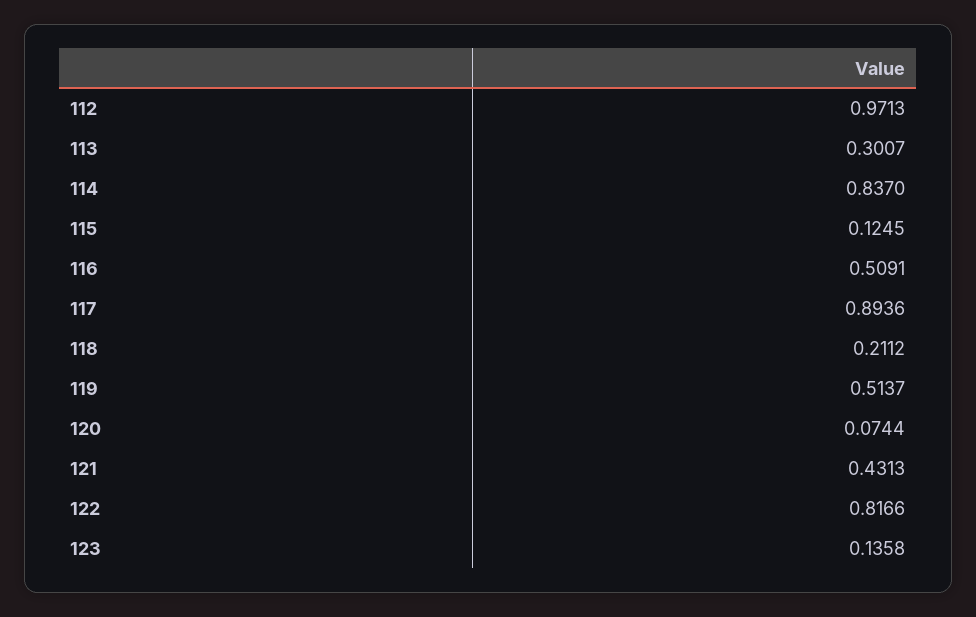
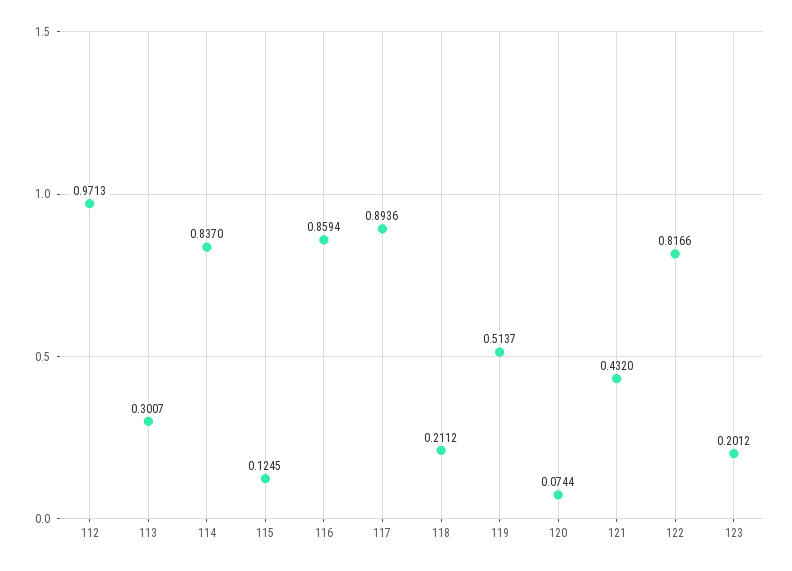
  {
    "112": 0.9713,
    "113": 0.3007,
    "114": 0.837,
    "115": 0.1245,
-   "116": 0.5091,
+   "116": 0.8594,
    "117": 0.8936,
    "118": 0.2112,
    "119": 0.5137,
    "120": 0.0744,
-   "121": 0.4313,
+   "121": 0.432,
    "122": 0.8166,
-   "123": 0.1358
+   "123": 0.2012
  }

